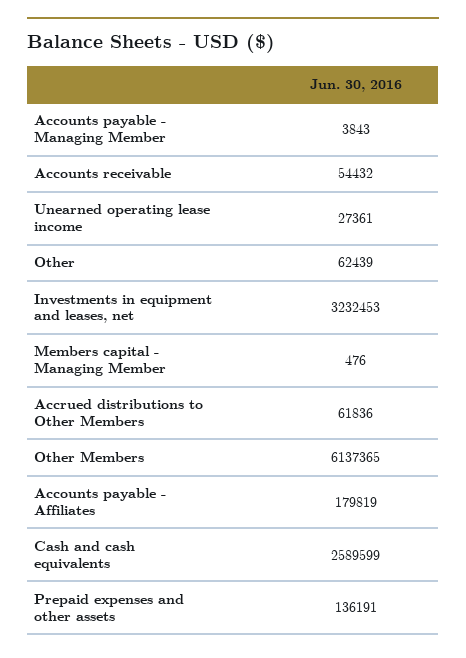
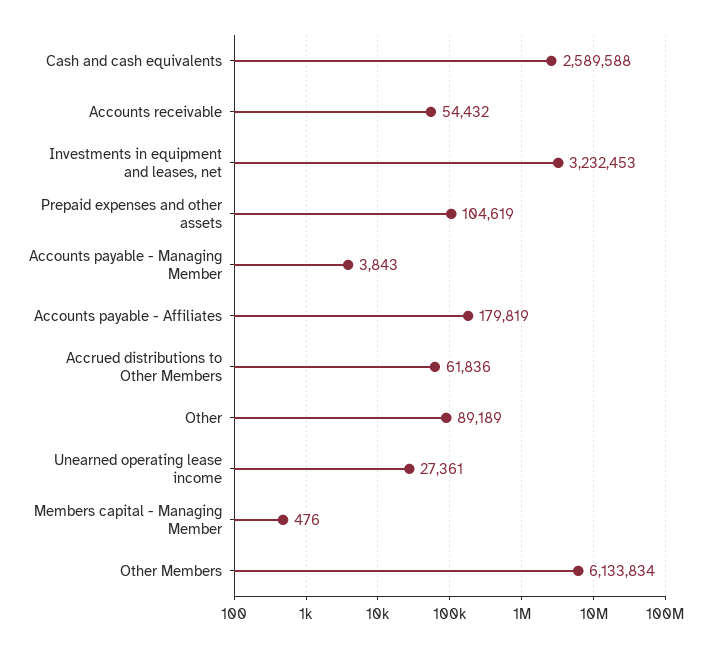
  {
    "Accounts payable - Managing Member": 3843,
    "Accounts receivable": 54432,
    "Unearned operating lease income": 27361,
-   "Other": 62439,
+   "Other": 89189,
    "Investments in equipment and leases, net": 3232453,
    "Members capital - Managing Member": 476,
    "Accrued distributions to Other Members": 61836,
-   "Other Members": 6137365,
+   "Other Members": 6133834,
    "Accounts payable - Affiliates": 179819,
-   "Cash and cash equivalents": 2589599,
+   "Cash and cash equivalents": 2589588,
-   "Prepaid expenses and other assets": 136191
+   "Prepaid expenses and other assets": 104619
  }

